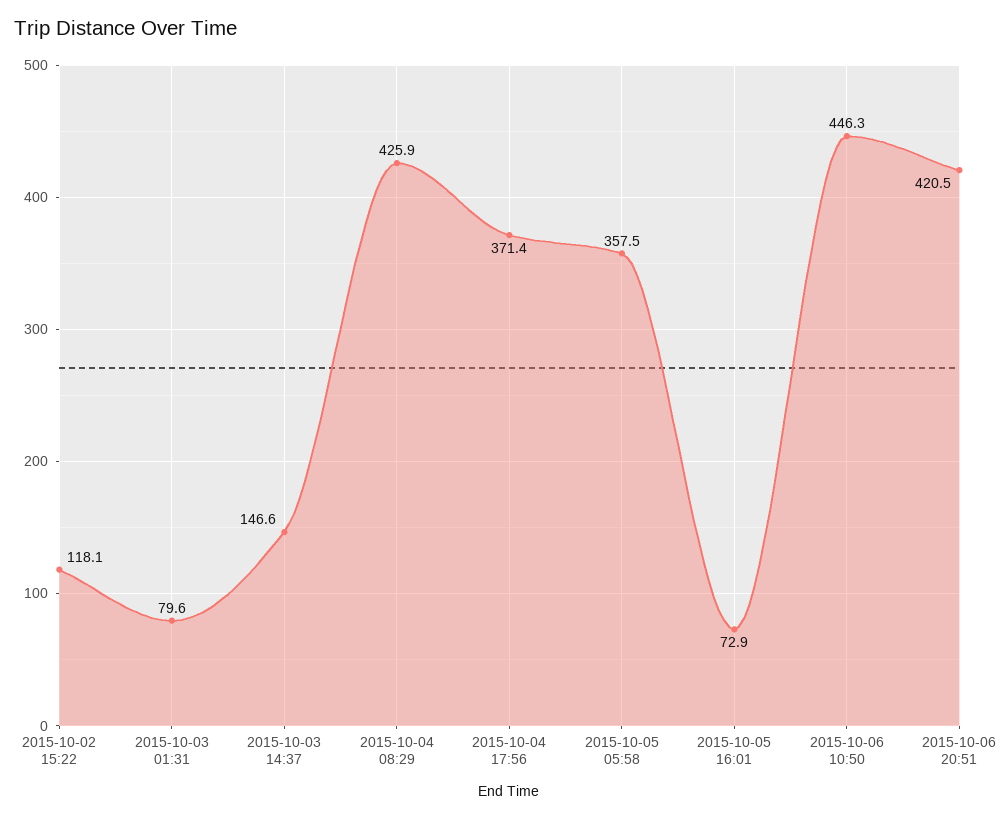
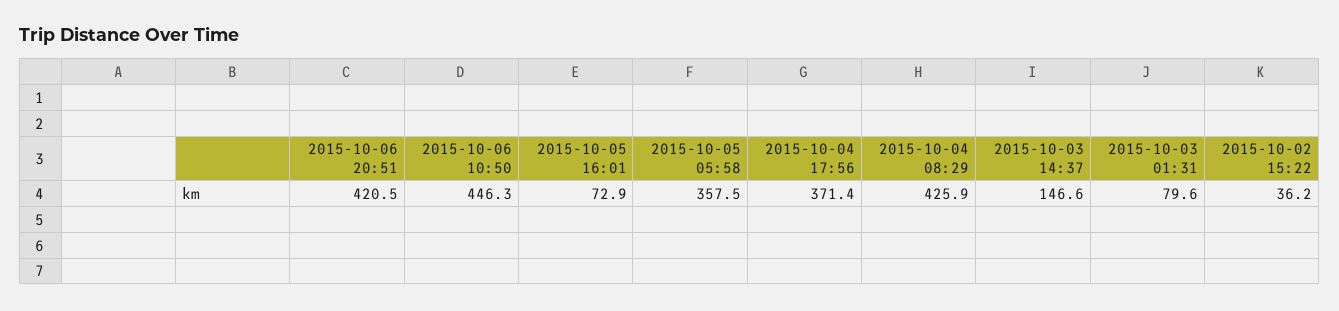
  {
-   "2015-10-02 15:22": 118.1,
+   "2015-10-02 15:22": 36.2,
    "2015-10-03 01:31": 79.6,
    "2015-10-03 14:37": 146.6,
    "2015-10-04 08:29": 425.9,
    "2015-10-04 17:56": 371.4,
    "2015-10-05 05:58": 357.5,
    "2015-10-05 16:01": 72.9,
    "2015-10-06 10:50": 446.3,
    "2015-10-06 20:51": 420.5
  }

